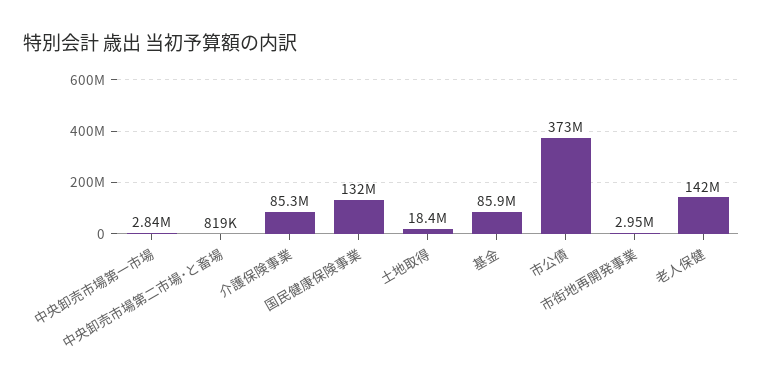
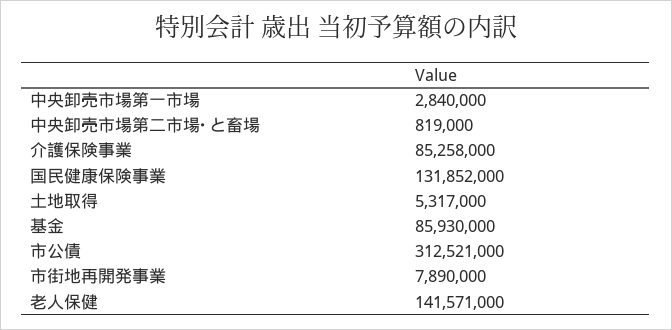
  {
    "中央卸売市場第一市場": 2840000,
    "中央卸売市場第二市場･と畜場": 819000,
    "介護保険事業": 85258000,
    "国民健康保険事業": 131852000,
-   "土地取得": 18400000,
+   "土地取得": 5317000,
    "基金": 85930000,
-   "市公債": 373000000,
+   "市公債": 312521000,
-   "市街地再開発事業": 2950000,
+   "市街地再開発事業": 7890000,
    "老人保健": 141571000
  }

